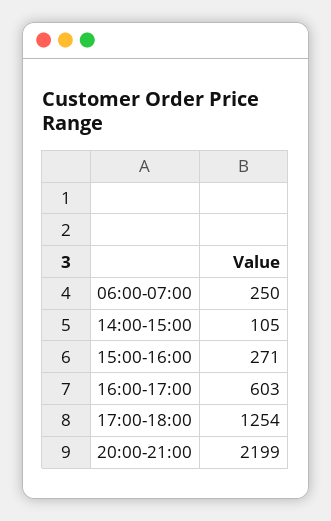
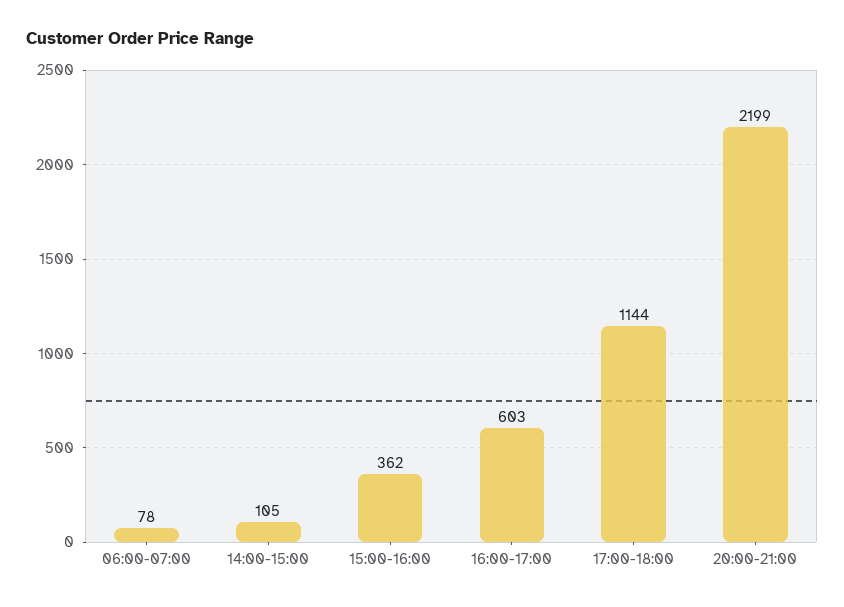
  {
-   "06:00-07:00": 250,
+   "06:00-07:00": 78,
    "14:00-15:00": 105,
-   "15:00-16:00": 271,
+   "15:00-16:00": 362,
    "16:00-17:00": 603,
-   "17:00-18:00": 1254,
+   "17:00-18:00": 1144,
    "20:00-21:00": 2199
  }

